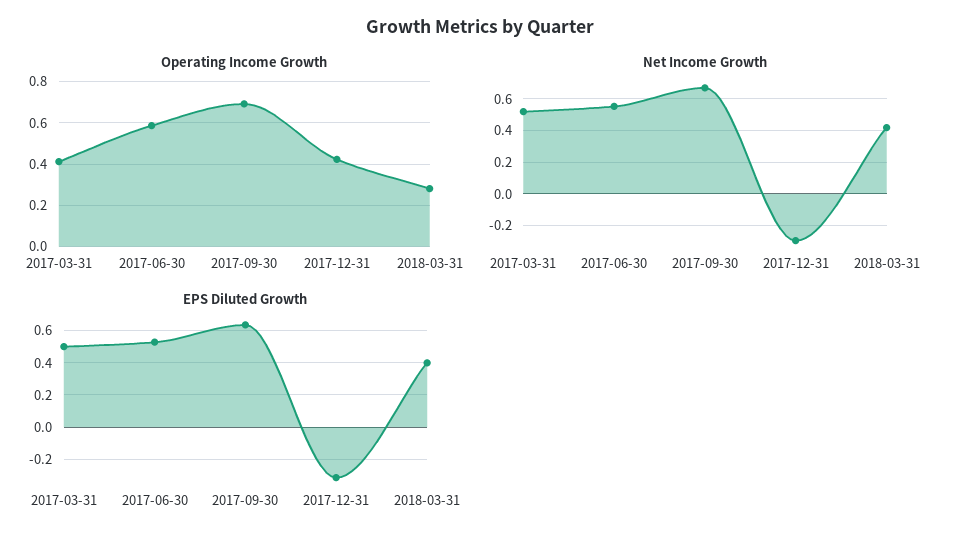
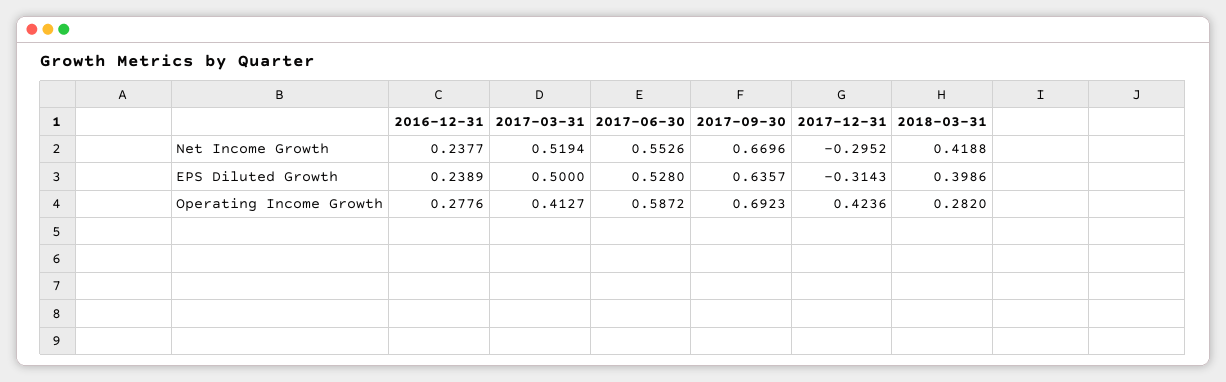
  {
    "Operating Income Growth": {
      "2017-03-31": 0.4127,
      "2017-06-30": 0.5872,
      "2017-09-30": 0.6923,
      "2017-12-31": 0.4236,
-     "2018-03-31": 0.282
+     "2018-03-31": 0.282,
+     "2016-12-31": 0.2776
    },
    "Net Income Growth": {
      "2017-03-31": 0.5194,
      "2017-06-30": 0.5526,
      "2017-09-30": 0.6696,
      "2017-12-31": -0.2952,
-     "2018-03-31": 0.4188
+     "2018-03-31": 0.4188,
+     "2016-12-31": 0.2377
    },
    "EPS Diluted Growth": {
      "2017-03-31": 0.5,
      "2017-06-30": 0.528,
      "2017-09-30": 0.6357,
      "2017-12-31": -0.3143,
-     "2018-03-31": 0.3986
+     "2018-03-31": 0.3986,
+     "2016-12-31": 0.2389
    }
  }

